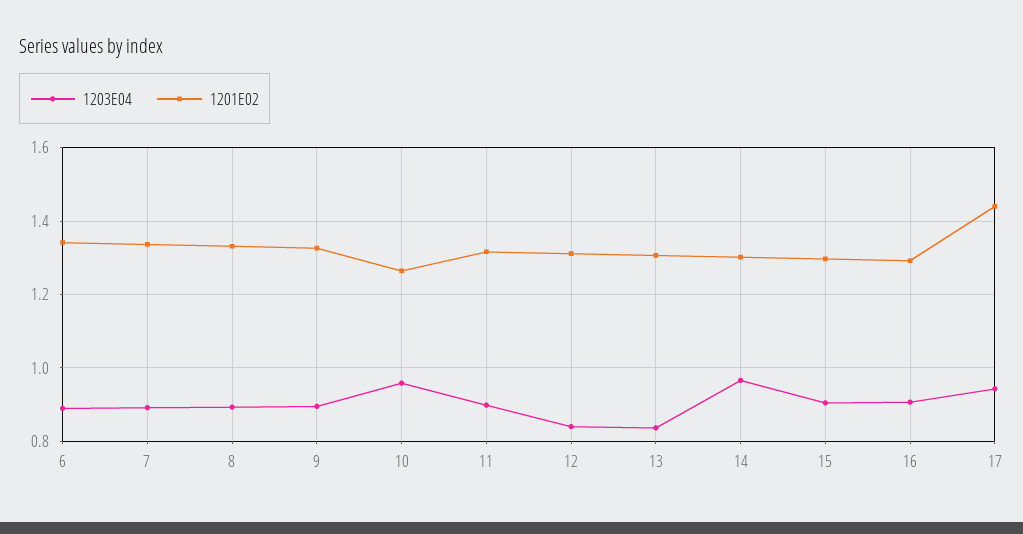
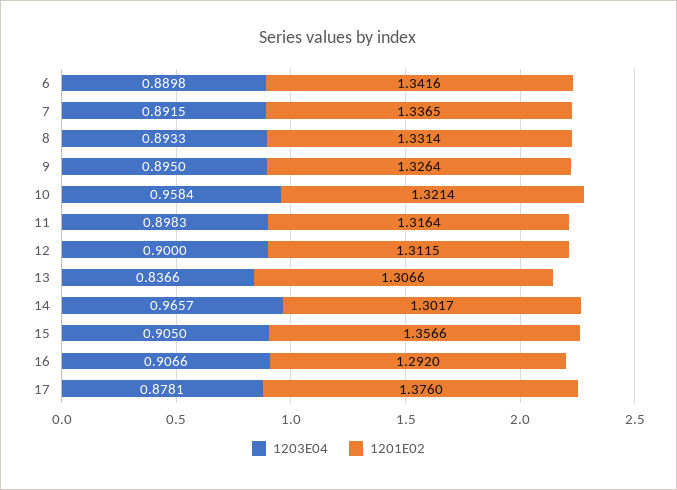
  {
    "1203E04": {
      "6": 0.8898,
      "7": 0.8915,
      "8": 0.8933,
      "9": 0.895,
      "10": 0.9584,
      "11": 0.8983,
-     "12": 0.84,
+     "12": 0.9,
      "13": 0.8366,
      "14": 0.9657,
      "15": 0.905,
      "16": 0.9066,
-     "17": 0.94
+     "17": 0.8781
    },
    "1201E02": {
      "6": 1.3416,
      "7": 1.3365,
      "8": 1.3314,
      "9": 1.3264,
-     "10": 1.26,
+     "10": 1.3214,
      "11": 1.3164,
      "12": 1.3115,
      "13": 1.3066,
      "14": 1.3017,
-     "15": 1.3,
+     "15": 1.3566,
      "16": 1.292,
-     "17": 1.44
+     "17": 1.376
    }
  }

